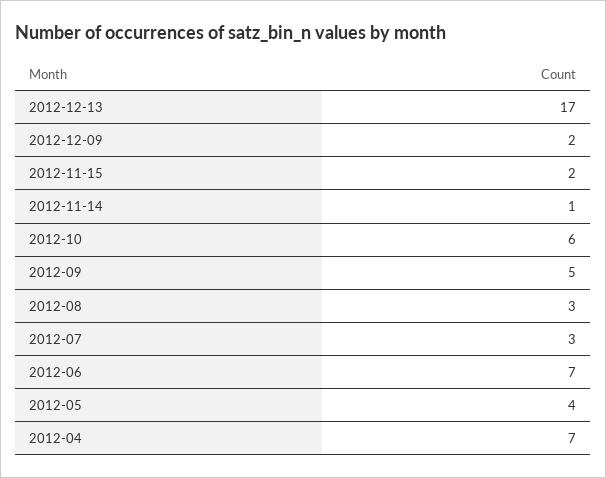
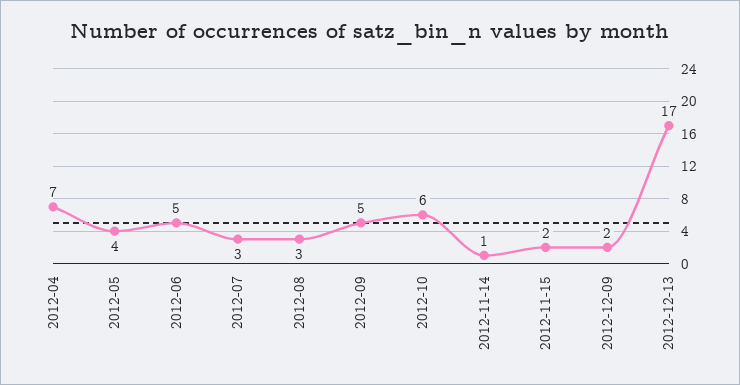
  {
    "2012-12-13": 17,
    "2012-12-09": 2,
    "2012-11-15": 2,
    "2012-11-14": 1,
    "2012-10": 6,
    "2012-09": 5,
    "2012-08": 3,
    "2012-07": 3,
-   "2012-06": 7,
+   "2012-06": 5,
    "2012-05": 4,
    "2012-04": 7
  }

